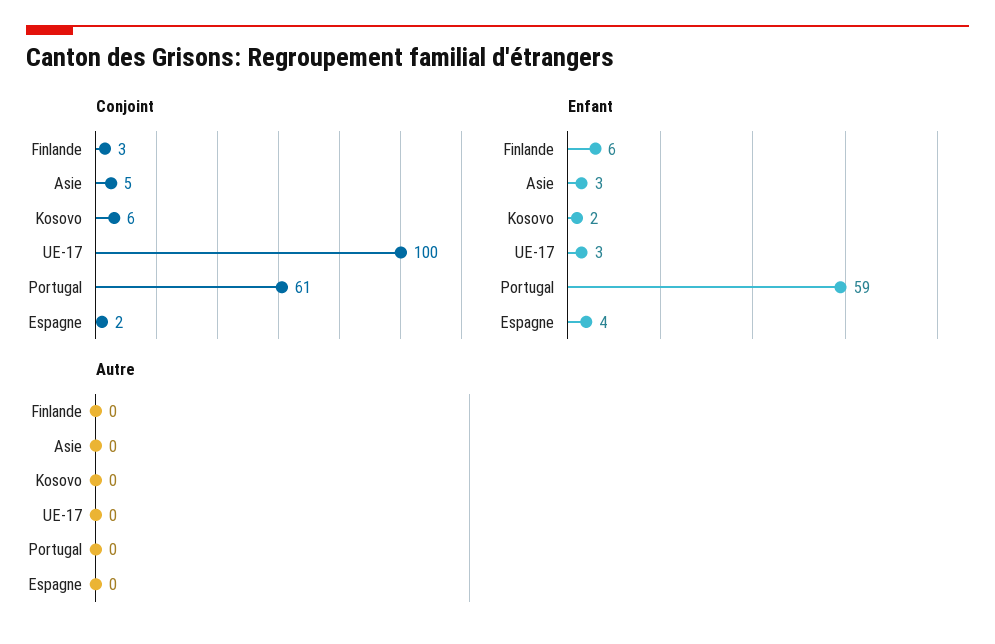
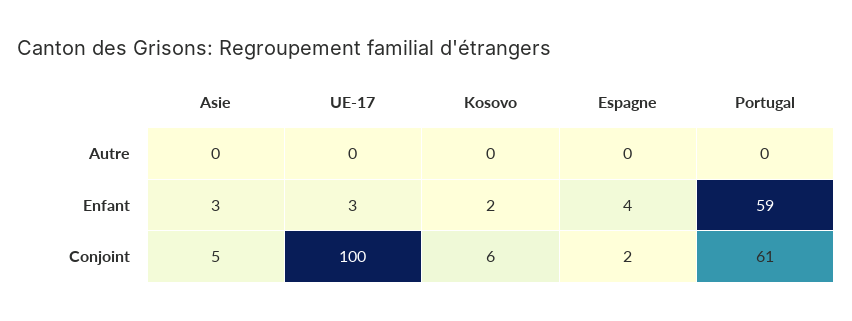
  {
    "Conjoint": {
-     "Finlande": 3,
      "Asie": 5,
      "Kosovo": 6,
      "UE-17": 100,
      "Portugal": 61,
      "Espagne": 2
    },
    "Enfant": {
-     "Finlande": 6,
      "Asie": 3,
      "Kosovo": 2,
      "UE-17": 3,
      "Portugal": 59,
      "Espagne": 4
    },
    "Autre": {
-     "Finlande": 0,
      "Asie": 0,
      "Kosovo": 0,
      "UE-17": 0,
      "Portugal": 0,
      "Espagne": 0
    }
  }

